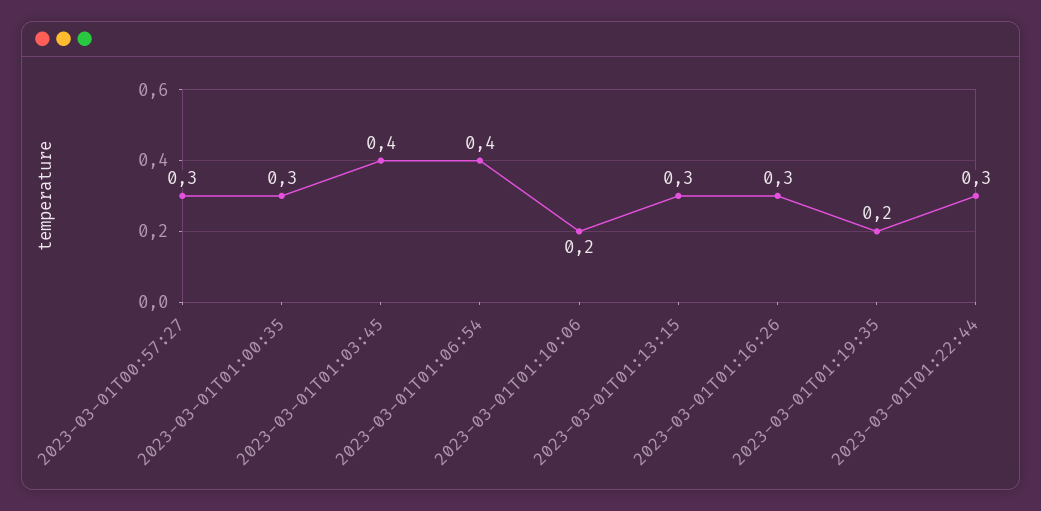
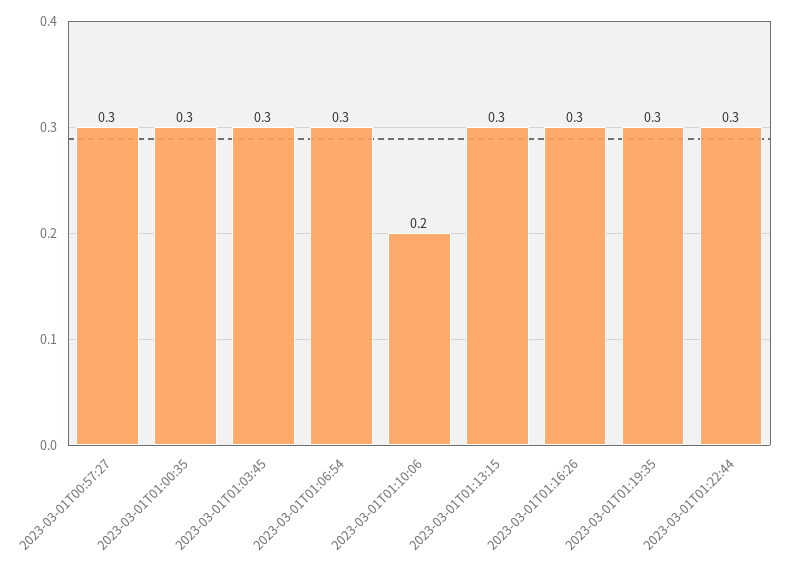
  {
    "2023-03-01T00:57:27": 0.3,
    "2023-03-01T01:00:35": 0.3,
-   "2023-03-01T01:03:45": 0.4,
+   "2023-03-01T01:03:45": 0.3,
-   "2023-03-01T01:06:54": 0.4,
+   "2023-03-01T01:06:54": 0.3,
    "2023-03-01T01:10:06": 0.2,
    "2023-03-01T01:13:15": 0.3,
    "2023-03-01T01:16:26": 0.3,
-   "2023-03-01T01:19:35": 0.2,
+   "2023-03-01T01:19:35": 0.3,
    "2023-03-01T01:22:44": 0.3
  }

